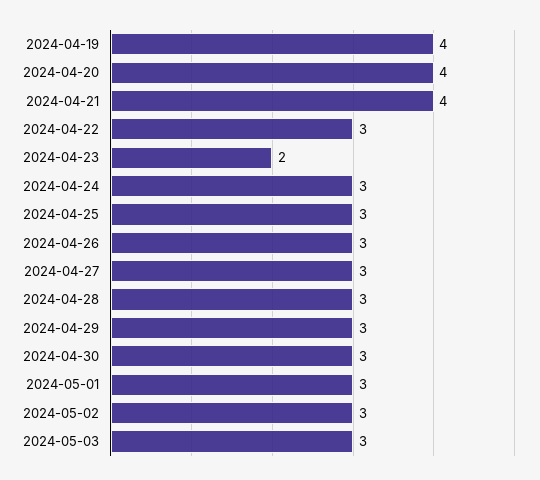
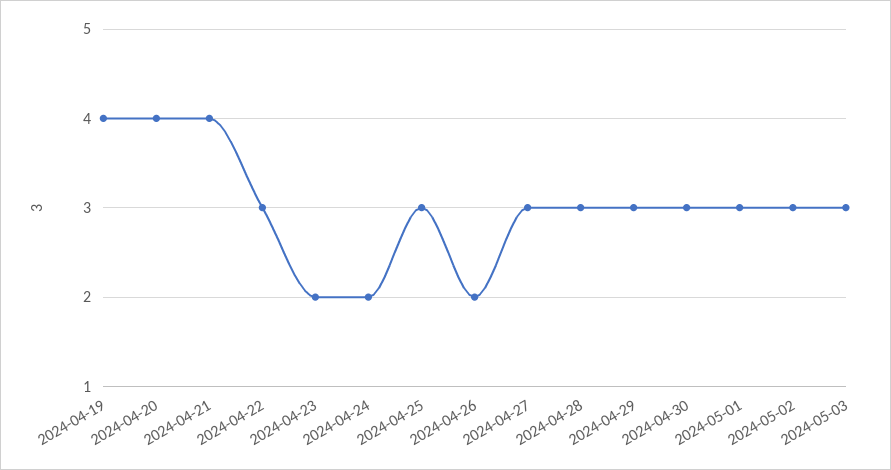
  {
    "2024-04-19": 4,
    "2024-04-20": 4,
    "2024-04-21": 4,
    "2024-04-22": 3,
    "2024-04-23": 2,
-   "2024-04-24": 3,
+   "2024-04-24": 2,
    "2024-04-25": 3,
-   "2024-04-26": 3,
+   "2024-04-26": 2,
    "2024-04-27": 3,
    "2024-04-28": 3,
    "2024-04-29": 3,
    "2024-04-30": 3,
    "2024-05-01": 3,
    "2024-05-02": 3,
    "2024-05-03": 3
  }

